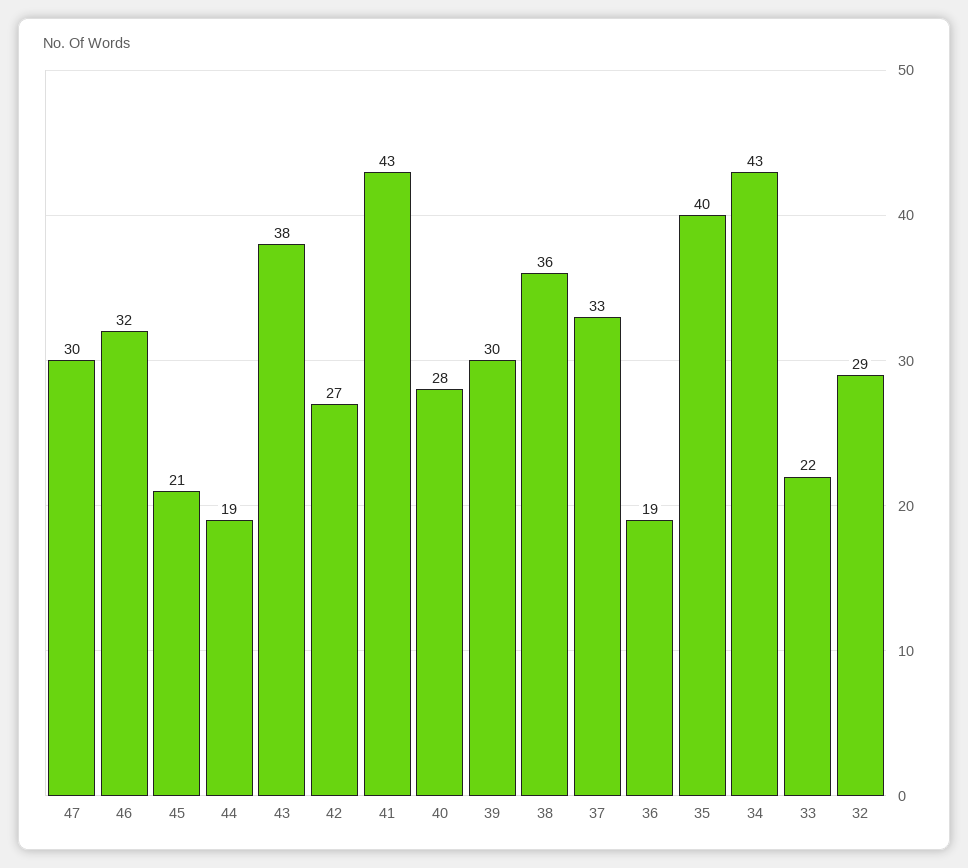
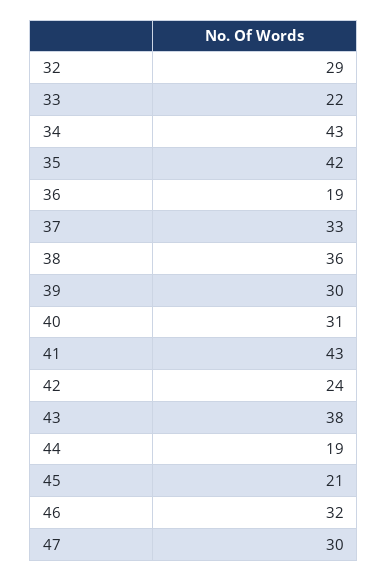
  {
    "47": 30,
    "46": 32,
    "45": 21,
    "44": 19,
    "43": 38,
-   "42": 27,
+   "42": 24,
    "41": 43,
-   "40": 28,
+   "40": 31,
    "39": 30,
    "38": 36,
    "37": 33,
    "36": 19,
-   "35": 40,
+   "35": 42,
    "34": 43,
    "33": 22,
    "32": 29
  }

